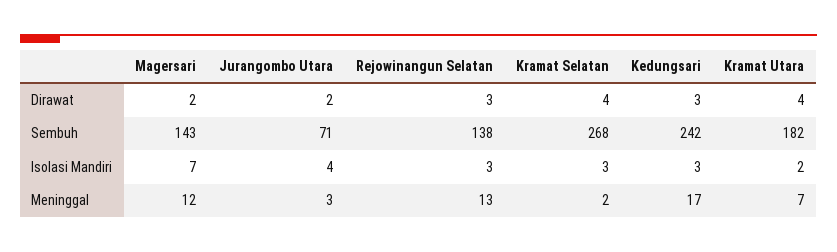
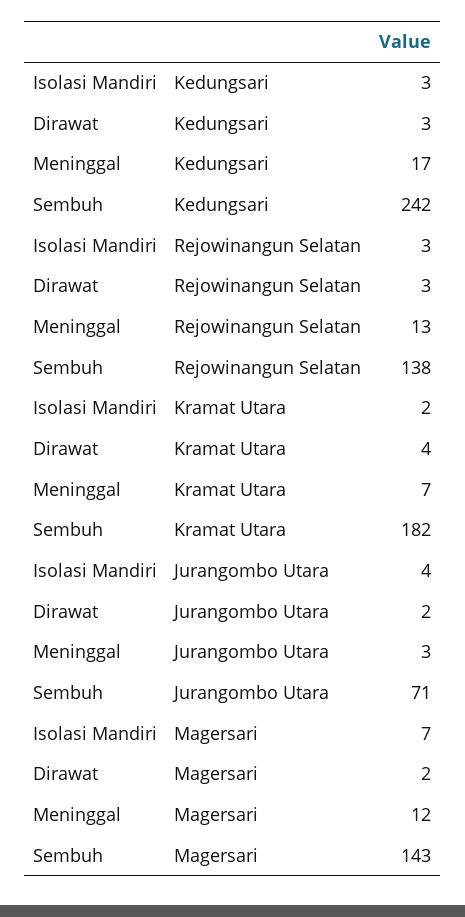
  {
    "Magersari": {
      "Dirawat": 2,
      "Sembuh": 143,
      "Isolasi Mandiri": 7,
      "Meninggal": 12
    },
    "Jurangombo Utara": {
      "Dirawat": 2,
      "Sembuh": 71,
      "Isolasi Mandiri": 4,
      "Meninggal": 3
    },
    "Rejowinangun Selatan": {
      "Dirawat": 3,
      "Sembuh": 138,
      "Isolasi Mandiri": 3,
      "Meninggal": 13
    },
-   "Kramat Selatan": {
-     "Dirawat": 4,
-     "Sembuh": 268,
-     "Isolasi Mandiri": 3,
-     "Meninggal": 2
-   },
    "Kedungsari": {
      "Dirawat": 3,
      "Sembuh": 242,
      "Isolasi Mandiri": 3,
      "Meninggal": 17
    },
    "Kramat Utara": {
      "Dirawat": 4,
      "Sembuh": 182,
      "Isolasi Mandiri": 2,
      "Meninggal": 7
    }
  }

